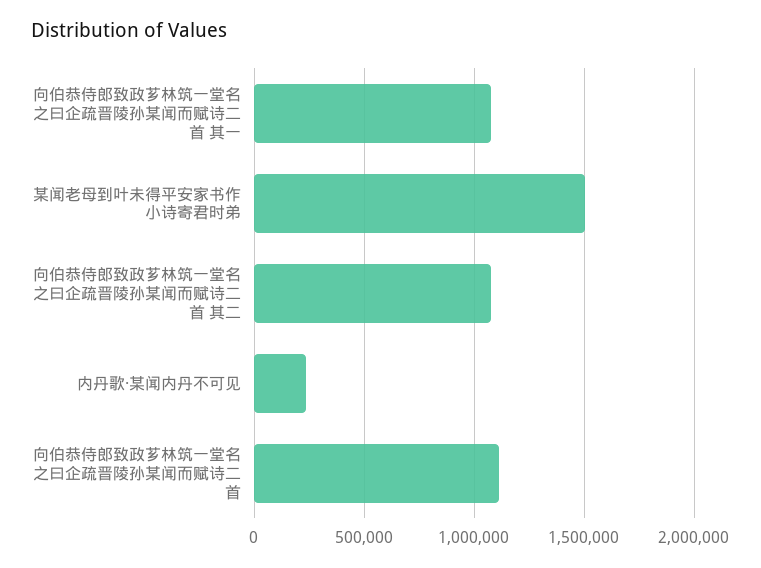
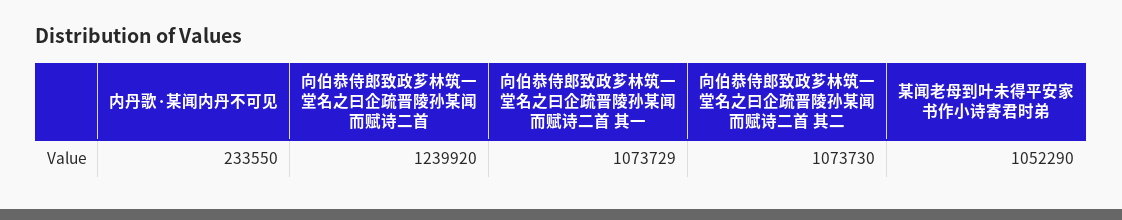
  {
    "向伯恭侍郎致政芗林筑一堂名之曰企疏晋陵孙某闻而赋诗二首 其一": 1073729,
-   "某闻老母到叶未得平安家书作小诗寄君时弟": 1500000,
+   "某闻老母到叶未得平安家书作小诗寄君时弟": 1052290,
    "向伯恭侍郎致政芗林筑一堂名之曰企疏晋陵孙某闻而赋诗二首 其二": 1073730,
    "内丹歌·某闻内丹不可见": 233550,
-   "向伯恭侍郎致政芗林筑一堂名之曰企疏晋陵孙某闻而赋诗二首": 1100000
+   "向伯恭侍郎致政芗林筑一堂名之曰企疏晋陵孙某闻而赋诗二首": 1239920
  }

